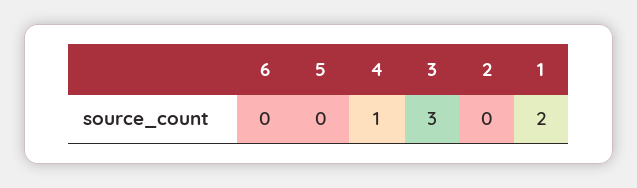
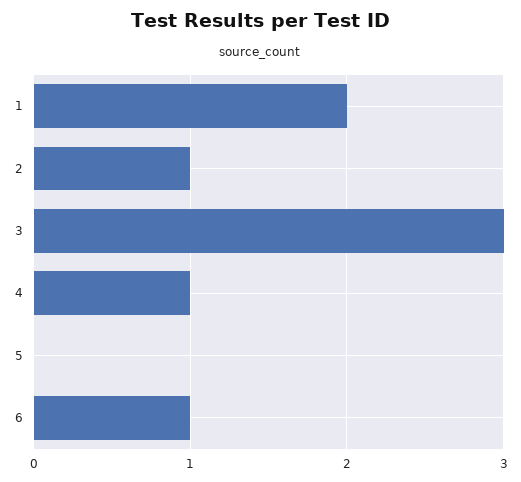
  {
-   "6": 0,
+   "6": 1,
    "5": 0,
    "4": 1,
    "3": 3,
-   "2": 0,
+   "2": 1,
    "1": 2
  }

